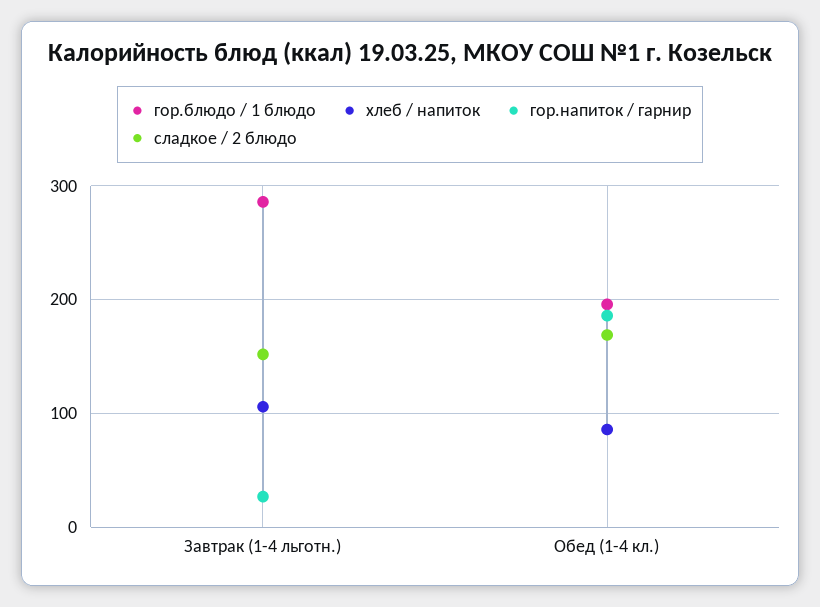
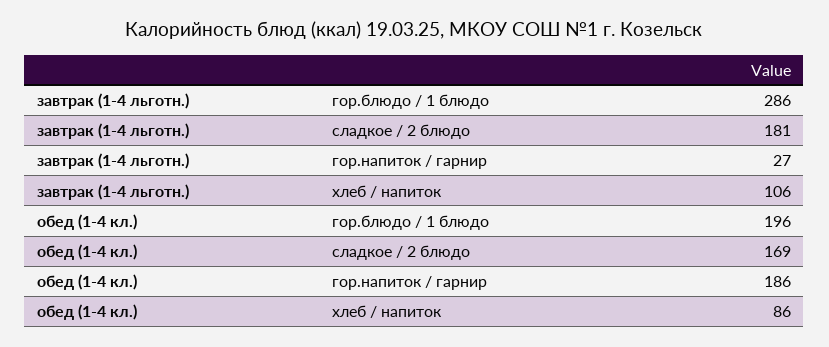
  {
    "гор.блюдо / 1 блюдо": {
      "Завтрак (1-4 льготн.)": 286,
      "Обед (1-4 кл.)": 196
    },
    "хлеб / напиток": {
      "Завтрак (1-4 льготн.)": 106,
      "Обед (1-4 кл.)": 86
    },
    "гор.напиток / гарнир": {
      "Завтрак (1-4 льготн.)": 27,
      "Обед (1-4 кл.)": 186
    },
    "сладкое / 2 блюдо": {
-     "Завтрак (1-4 льготн.)": 150,
+     "Завтрак (1-4 льготн.)": 181,
      "Обед (1-4 кл.)": 169
    }
  }

